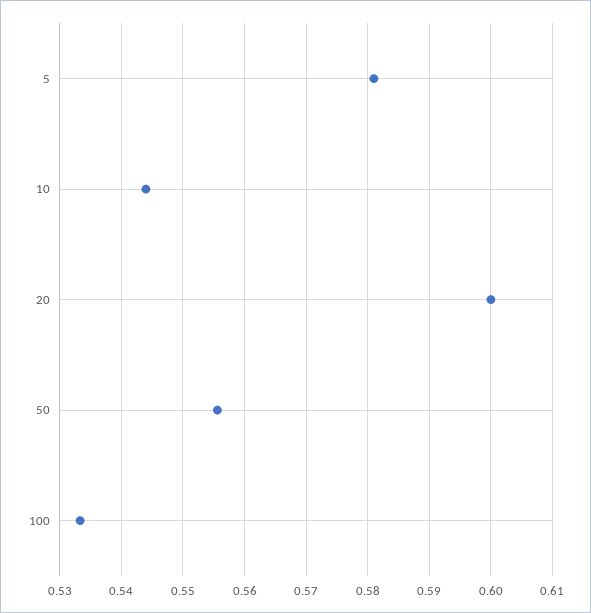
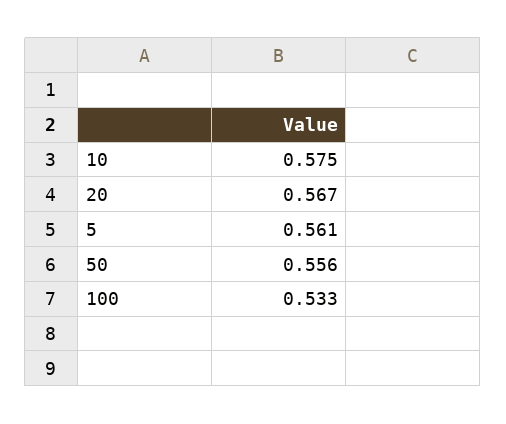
  {
-   "5": 0.581,
+   "5": 0.561,
-   "10": 0.544,
+   "10": 0.575,
-   "20": 0.6,
+   "20": 0.567,
    "50": 0.556,
    "100": 0.533
  }

